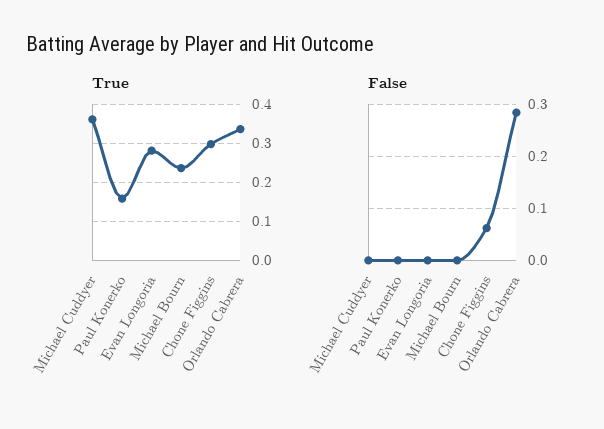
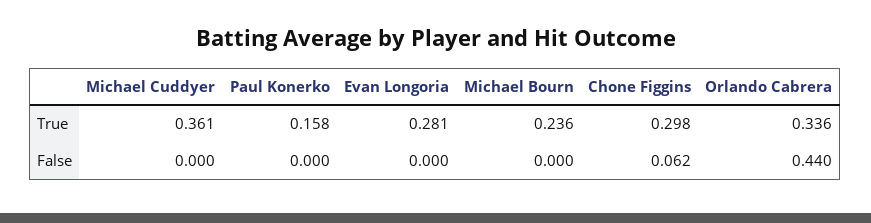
  {
    "True": {
      "Michael Cuddyer": 0.361,
      "Paul Konerko": 0.158,
      "Evan Longoria": 0.281,
      "Michael Bourn": 0.236,
      "Chone Figgins": 0.298,
      "Orlando Cabrera": 0.336
    },
    "False": {
      "Michael Cuddyer": 0,
      "Paul Konerko": 0,
      "Evan Longoria": 0,
      "Michael Bourn": 0,
      "Chone Figgins": 0.062,
-     "Orlando Cabrera": 0.28
+     "Orlando Cabrera": 0.44
    }
  }

